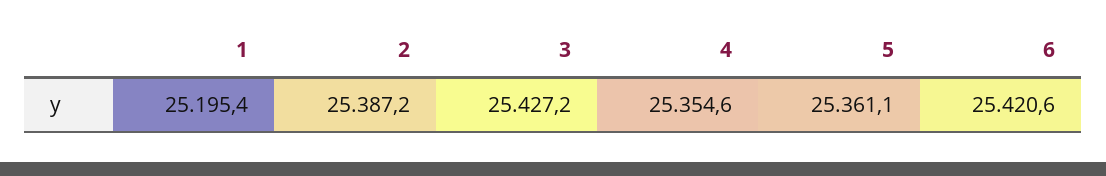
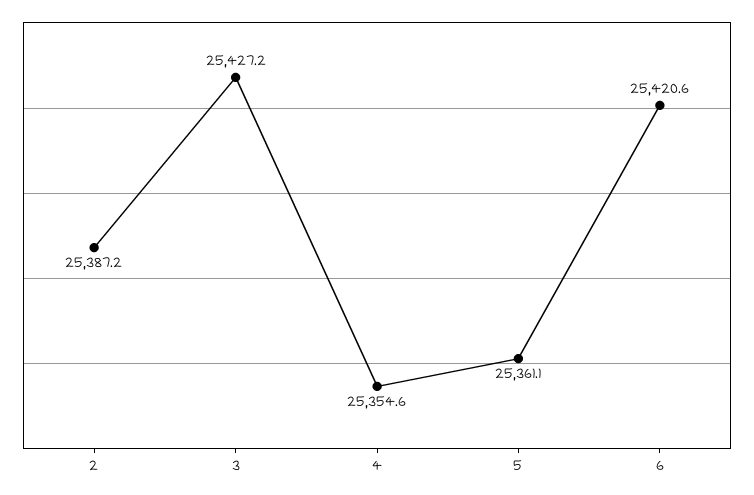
  {
-   "1": 25195.4,
    "2": 25387.2,
    "3": 25427.2,
    "4": 25354.6,
    "5": 25361.1,
    "6": 25420.6
  }

